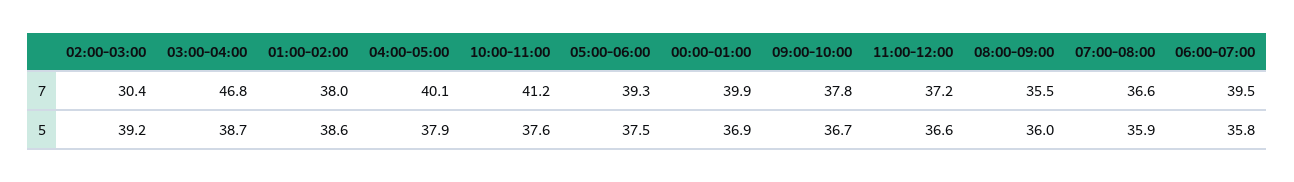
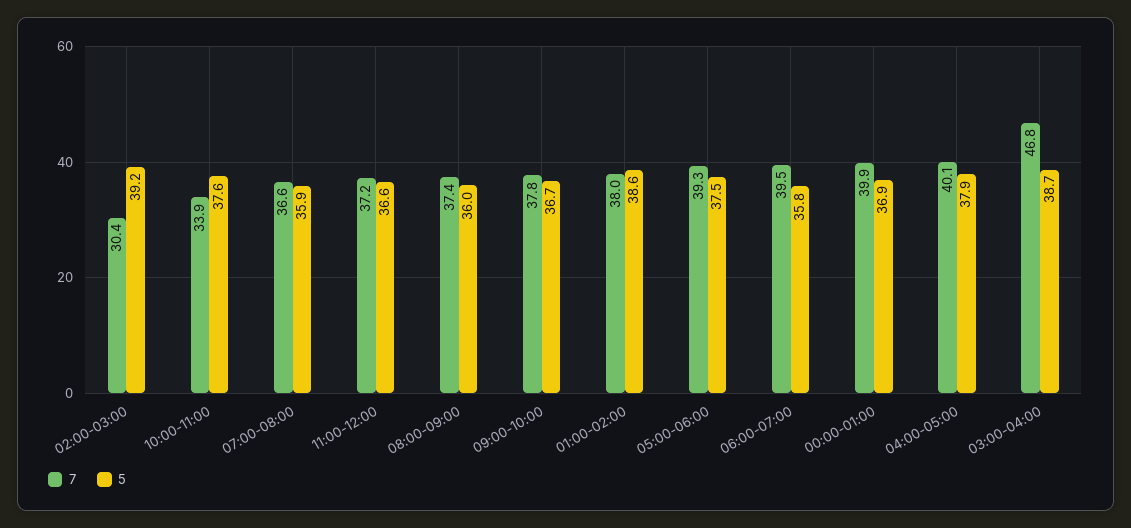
  {
    "7": {
      "02:00-03:00": 30.4,
      "03:00-04:00": 46.8,
      "01:00-02:00": 38,
      "04:00-05:00": 40.1,
-     "10:00-11:00": 41.2,
+     "10:00-11:00": 33.9,
      "05:00-06:00": 39.3,
      "00:00-01:00": 39.9,
      "09:00-10:00": 37.8,
      "11:00-12:00": 37.2,
-     "08:00-09:00": 35.5,
+     "08:00-09:00": 37.4,
      "07:00-08:00": 36.6,
      "06:00-07:00": 39.5
    },
    "5": {
      "02:00-03:00": 39.2,
      "03:00-04:00": 38.7,
      "01:00-02:00": 38.6,
      "04:00-05:00": 37.9,
      "10:00-11:00": 37.6,
      "05:00-06:00": 37.5,
      "00:00-01:00": 36.9,
      "09:00-10:00": 36.7,
      "11:00-12:00": 36.6,
      "08:00-09:00": 36,
      "07:00-08:00": 35.9,
      "06:00-07:00": 35.8
    }
  }

